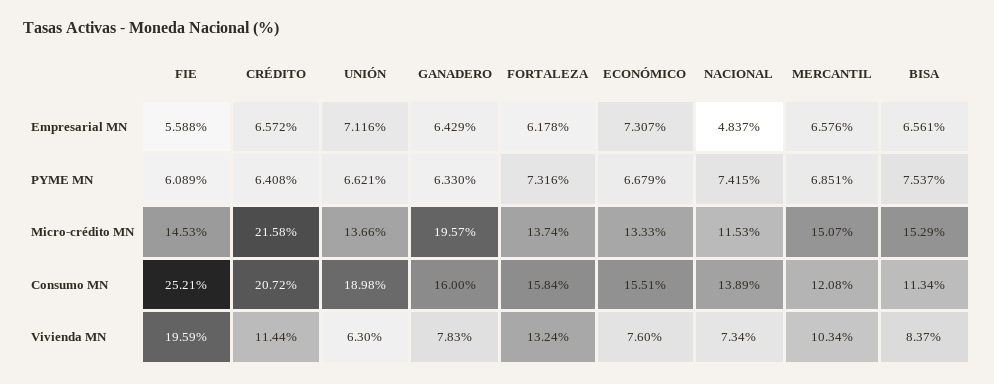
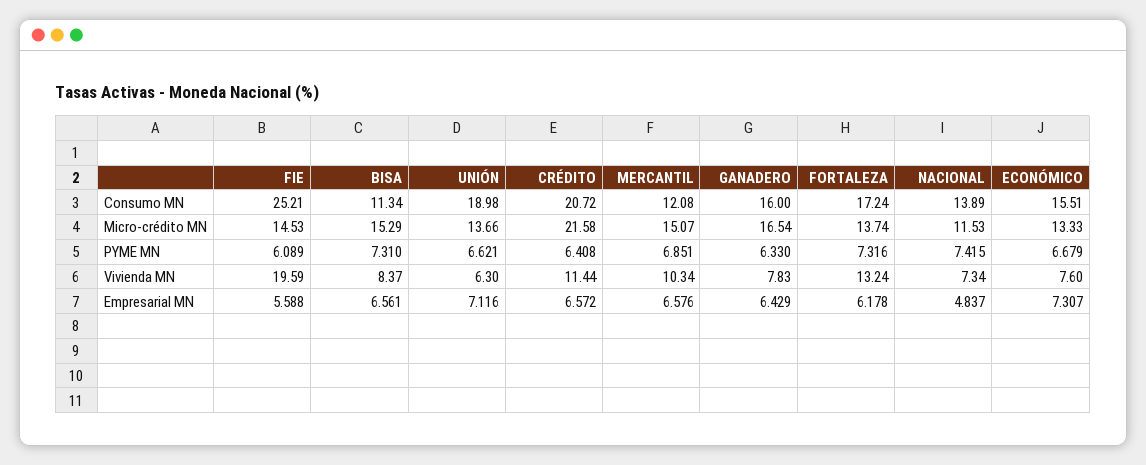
  {
    "FIE": {
      "Empresarial MN": 5.588,
      "PYME MN": 6.089,
      "Micro-crédito MN": 14.53,
      "Consumo MN": 25.21,
      "Vivienda MN": 19.59
    },
    "CRÉDITO": {
      "Empresarial MN": 6.572,
      "PYME MN": 6.408,
      "Micro-crédito MN": 21.58,
      "Consumo MN": 20.72,
      "Vivienda MN": 11.44
    },
    "UNIÓN": {
      "Empresarial MN": 7.116,
      "PYME MN": 6.621,
      "Micro-crédito MN": 13.66,
      "Consumo MN": 18.98,
      "Vivienda MN": 6.3
    },
    "GANADERO": {
      "Empresarial MN": 6.429,
      "PYME MN": 6.33,
-     "Micro-crédito MN": 19.57,
+     "Micro-crédito MN": 16.54,
      "Consumo MN": 16,
      "Vivienda MN": 7.83
    },
    "FORTALEZA": {
      "Empresarial MN": 6.178,
      "PYME MN": 7.316,
      "Micro-crédito MN": 13.74,
-     "Consumo MN": 15.84,
+     "Consumo MN": 17.24,
      "Vivienda MN": 13.24
    },
    "ECONÓMICO": {
      "Empresarial MN": 7.307,
      "PYME MN": 6.679,
      "Micro-crédito MN": 13.33,
      "Consumo MN": 15.51,
      "Vivienda MN": 7.6
    },
    "NACIONAL": {
      "Empresarial MN": 4.837,
      "PYME MN": 7.415,
      "Micro-crédito MN": 11.53,
      "Consumo MN": 13.89,
      "Vivienda MN": 7.34
    },
    "MERCANTIL": {
      "Empresarial MN": 6.576,
      "PYME MN": 6.851,
      "Micro-crédito MN": 15.07,
      "Consumo MN": 12.08,
      "Vivienda MN": 10.34
    },
    "BISA": {
      "Empresarial MN": 6.561,
-     "PYME MN": 7.537,
+     "PYME MN": 7.31,
      "Micro-crédito MN": 15.29,
      "Consumo MN": 11.34,
      "Vivienda MN": 8.37
    }
  }

